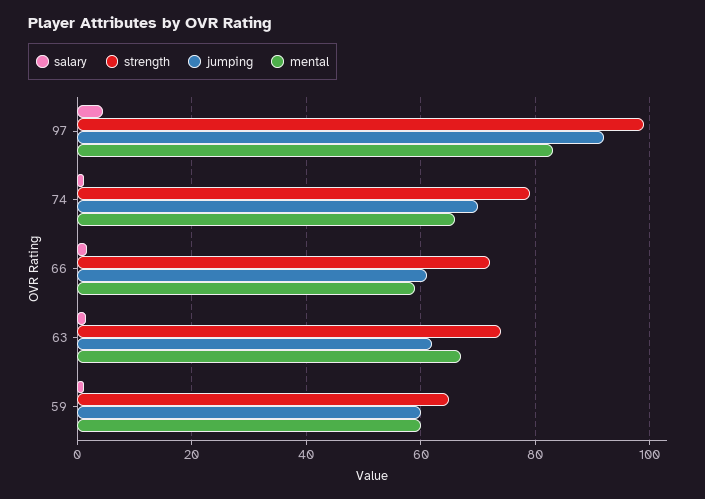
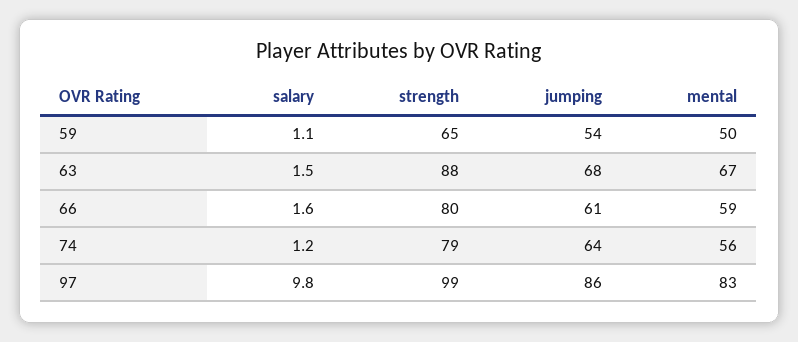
  {
    "salary": {
-     "97": 4,
+     "97": 9.8,
      "74": 1.2,
      "66": 1.6,
      "63": 1.5,
      "59": 1.1
    },
    "strength": {
      "97": 99,
      "74": 79,
-     "66": 72,
+     "66": 80,
-     "63": 74,
+     "63": 88,
      "59": 65
    },
    "jumping": {
-     "97": 92,
+     "97": 86,
-     "74": 70,
+     "74": 64,
      "66": 61,
-     "63": 62,
+     "63": 68,
-     "59": 60
+     "59": 54
    },
    "mental": {
      "97": 83,
-     "74": 66,
+     "74": 56,
      "66": 59,
      "63": 67,
-     "59": 60
+     "59": 50
    }
  }

